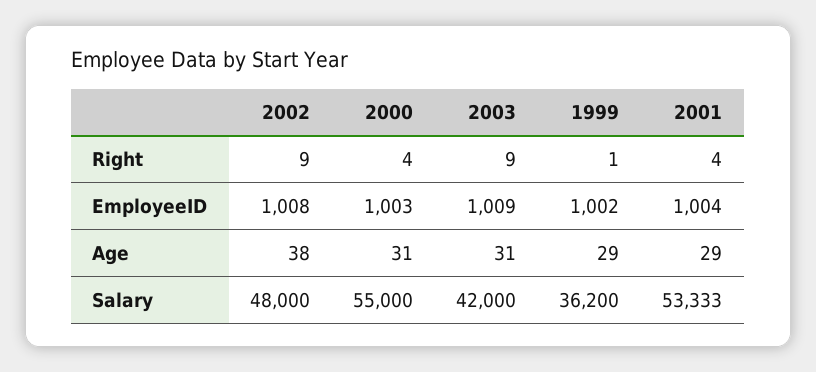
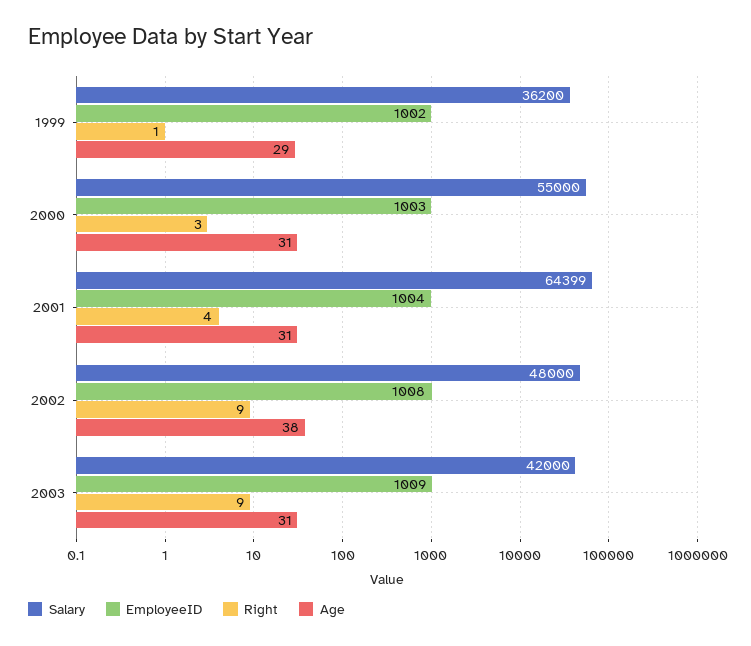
  {
    "Right": {
      "2002": 9,
-     "2000": 4,
+     "2000": 3,
      "2003": 9,
      "1999": 1,
      "2001": 4
    },
    "EmployeeID": {
      "2002": 1008,
      "2000": 1003,
      "2003": 1009,
      "1999": 1002,
      "2001": 1004
    },
    "Age": {
      "2002": 38,
      "2000": 31,
      "2003": 31,
      "1999": 29,
-     "2001": 29
+     "2001": 31
    },
    "Salary": {
      "2002": 48000,
      "2000": 55000,
      "2003": 42000,
      "1999": 36200,
-     "2001": 53333
+     "2001": 64399
    }
  }

